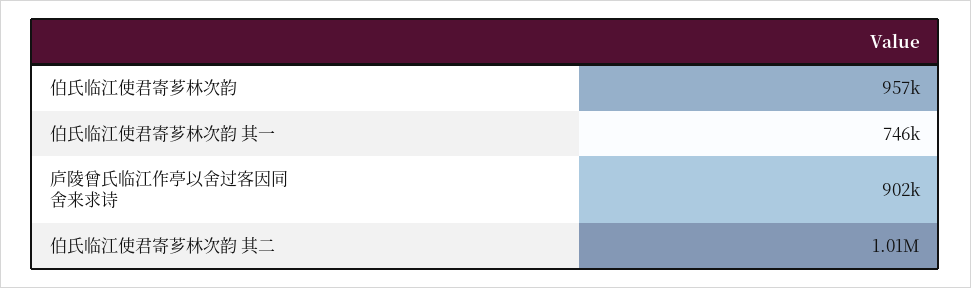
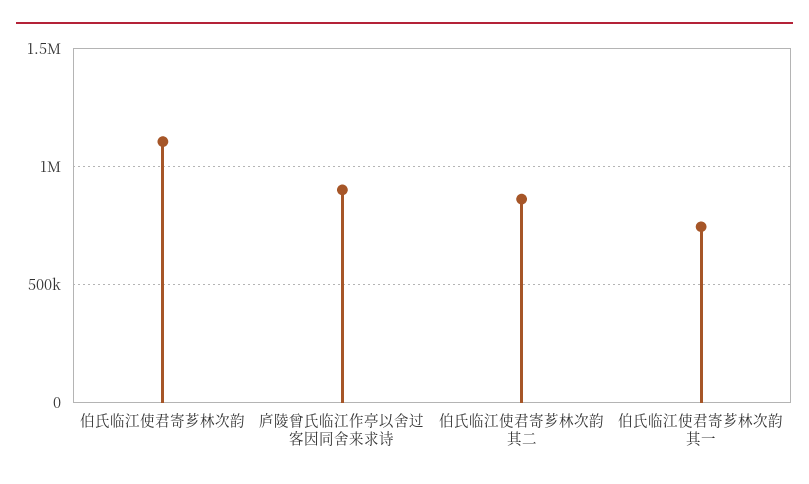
  {
-   "伯氏临江使君寄芗林次韵": 957000,
+   "伯氏临江使君寄芗林次韵": 1100000,
    "伯氏临江使君寄芗林次韵 其一": 746000,
    "庐陵曾氏临江作亭以舍过客因同舍来求诗": 902000,
-   "伯氏临江使君寄芗林次韵 其二": 1010000
+   "伯氏临江使君寄芗林次韵 其二": 850000
  }

